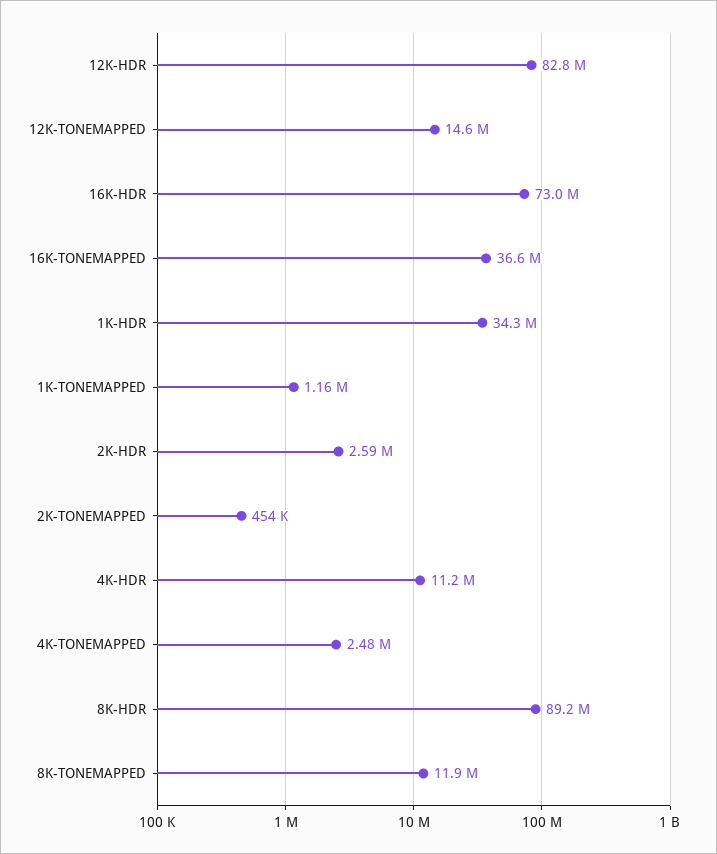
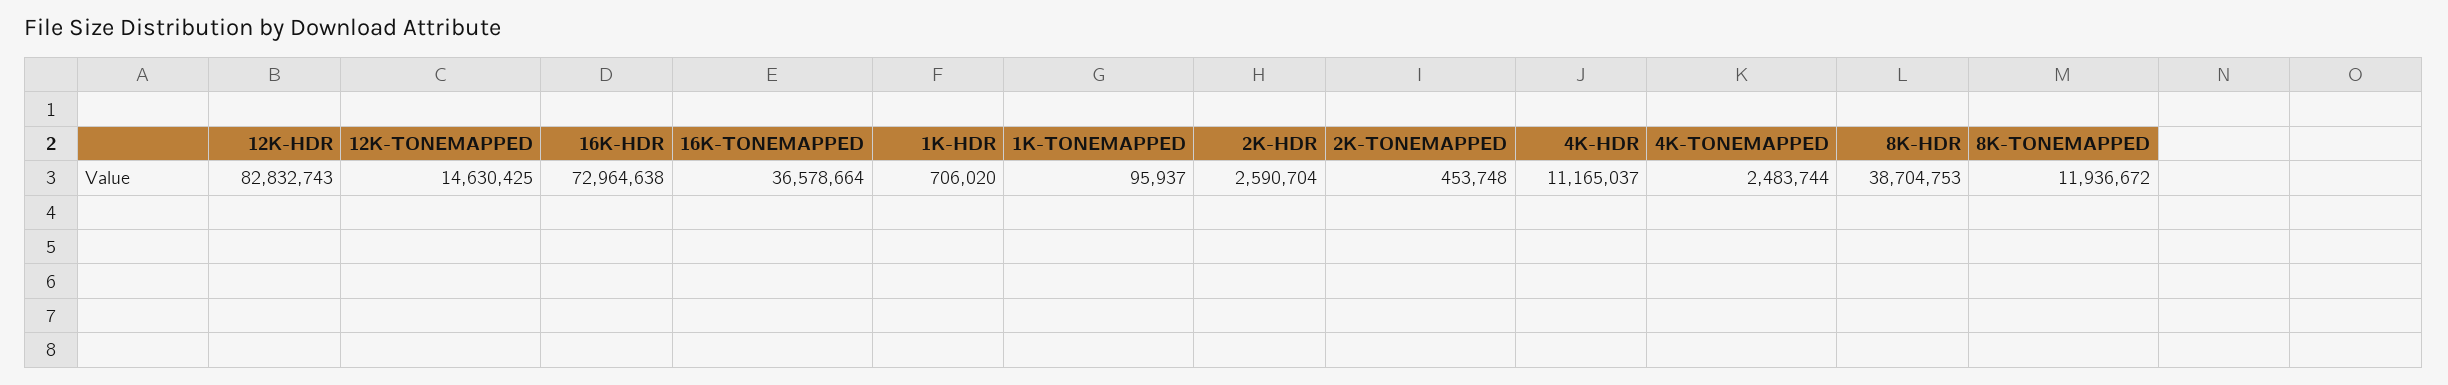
  {
    "12K-HDR": 82832743,
    "12K-TONEMAPPED": 14630425,
    "16K-HDR": 72964638,
    "16K-TONEMAPPED": 36578664,
-   "1K-HDR": 34300000,
+   "1K-HDR": 706020,
-   "1K-TONEMAPPED": 1160000,
+   "1K-TONEMAPPED": 95937,
    "2K-HDR": 2590704,
    "2K-TONEMAPPED": 453748,
    "4K-HDR": 11165037,
    "4K-TONEMAPPED": 2483744,
-   "8K-HDR": 89200000,
+   "8K-HDR": 38704753,
    "8K-TONEMAPPED": 11936672
  }

